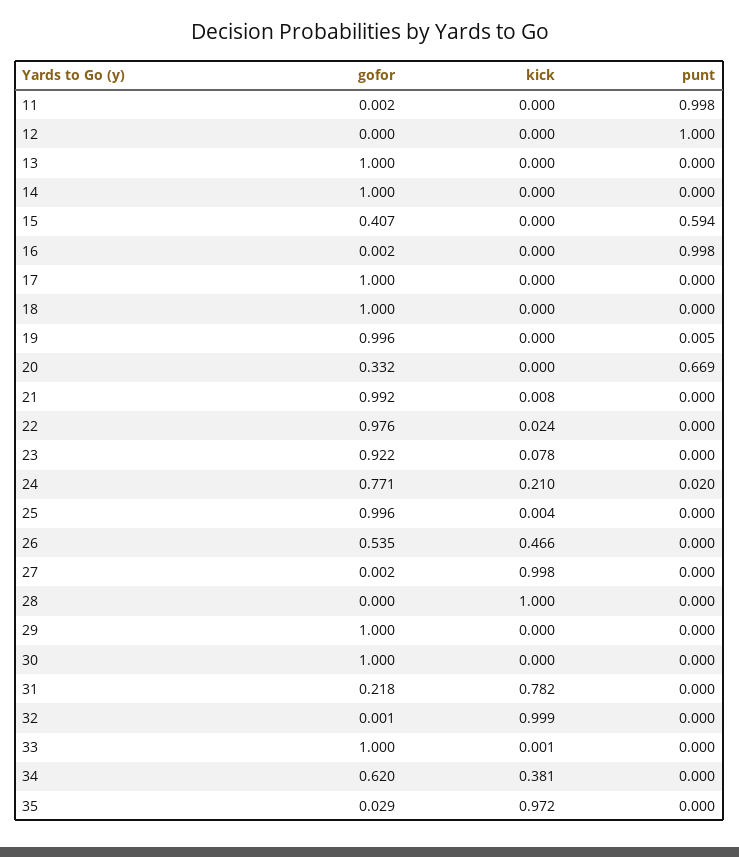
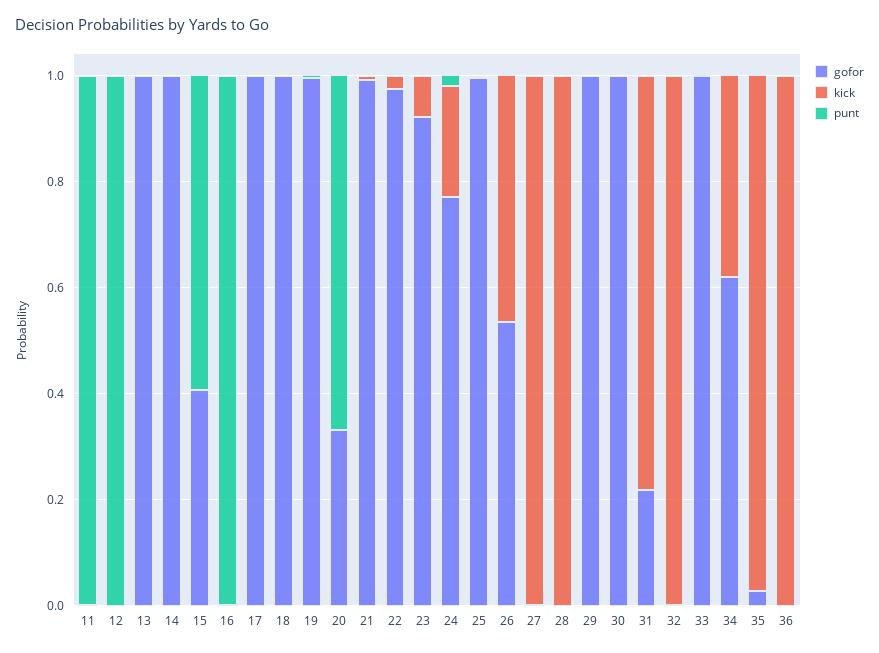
  {
    "gofor": {
      "11": 0.002,
      "12": 0,
      "13": 1,
      "14": 1,
      "15": 0.407,
      "16": 0.002,
      "17": 1,
      "18": 1,
      "19": 0.996,
      "20": 0.332,
      "21": 0.992,
      "22": 0.976,
      "23": 0.922,
      "24": 0.771,
      "25": 0.996,
      "26": 0.535,
      "27": 0.002,
      "28": 0,
      "29": 1,
      "30": 1,
      "31": 0.218,
      "32": 0.001,
      "33": 1,
      "34": 0.62,
-     "35": 0.029
+     "35": 0.029,
+     "36": 0
    },
    "kick": {
      "11": 0,
      "12": 0,
      "13": 0,
      "14": 0,
      "15": 0,
      "16": 0,
      "17": 0,
      "18": 0,
      "19": 0,
      "20": 0,
      "21": 0.008,
      "22": 0.024,
      "23": 0.078,
      "24": 0.21,
      "25": 0.004,
      "26": 0.466,
      "27": 0.998,
      "28": 1,
      "29": 0,
      "30": 0,
      "31": 0.782,
      "32": 0.999,
      "33": 0.001,
      "34": 0.381,
-     "35": 0.972
+     "35": 0.972,
+     "36": 1
    },
    "punt": {
      "11": 0.998,
      "12": 1,
      "13": 0,
      "14": 0,
      "15": 0.594,
      "16": 0.998,
      "17": 0,
      "18": 0,
      "19": 0.005,
      "20": 0.669,
      "21": 0,
      "22": 0,
      "23": 0,
      "24": 0.02,
      "25": 0,
      "26": 0,
      "27": 0,
      "28": 0,
      "29": 0,
      "30": 0,
      "31": 0,
      "32": 0,
      "33": 0,
      "34": 0,
-     "35": 0
+     "35": 0,
+     "36": 0
    }
  }

